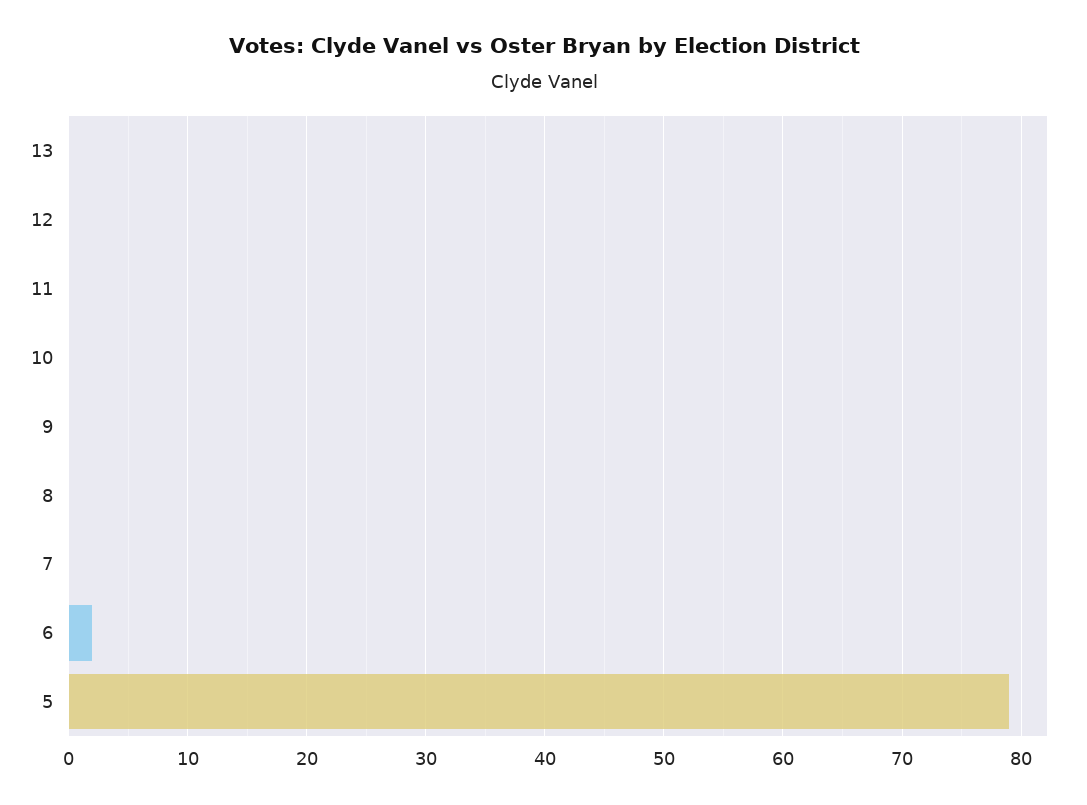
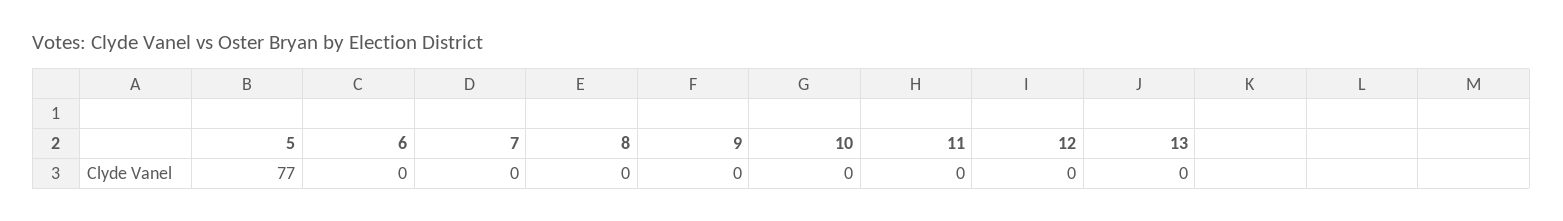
  {
    "13": 0,
    "12": 0,
    "11": 0,
    "10": 0,
    "9": 0,
    "8": 0,
    "7": 0,
-   "6": 2,
+   "6": 0,
-   "5": 79
+   "5": 77
  }

